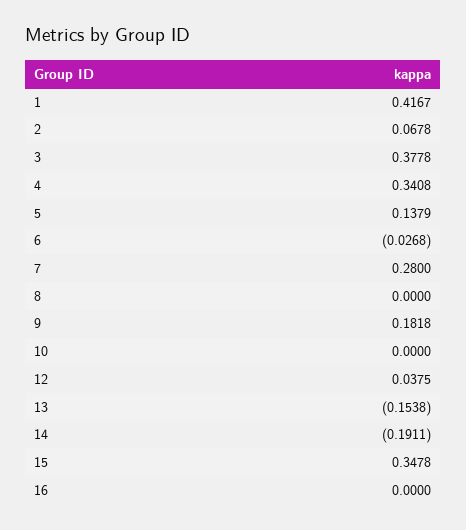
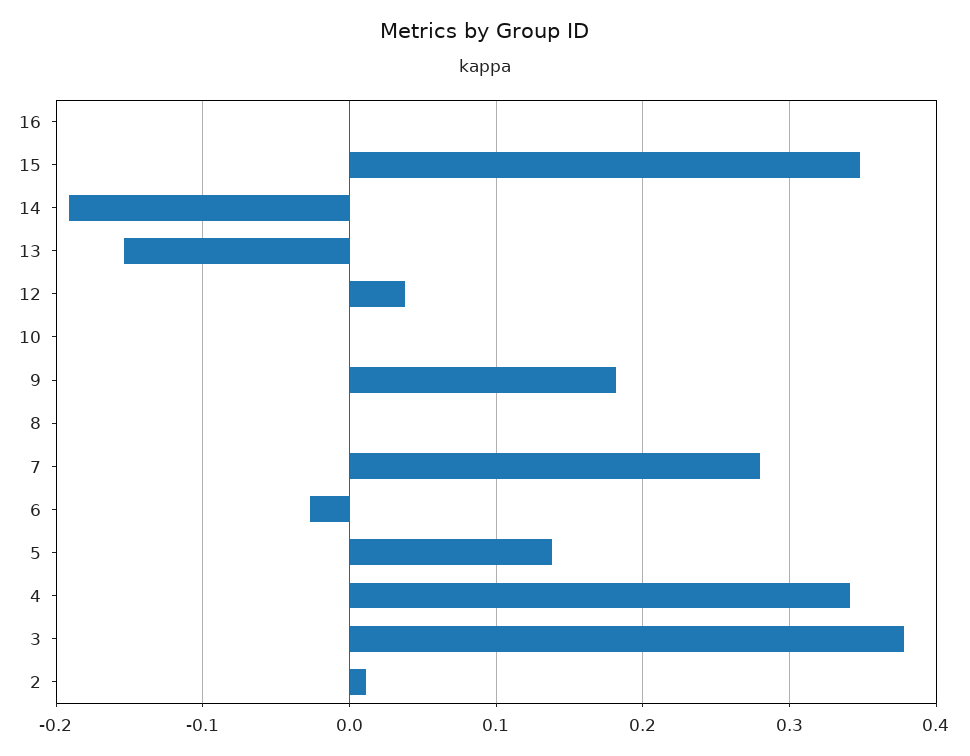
  {
-   "1": 0.4167,
-   "2": 0.0678,
+   "2": 0.01,
    "3": 0.3778,
    "4": 0.3408,
    "5": 0.1379,
    "6": -0.0268,
    "7": 0.28,
    "8": 0,
    "9": 0.1818,
    "10": 0,
    "12": 0.0375,
    "13": -0.1538,
    "14": -0.1911,
    "15": 0.3478,
    "16": 0
  }

